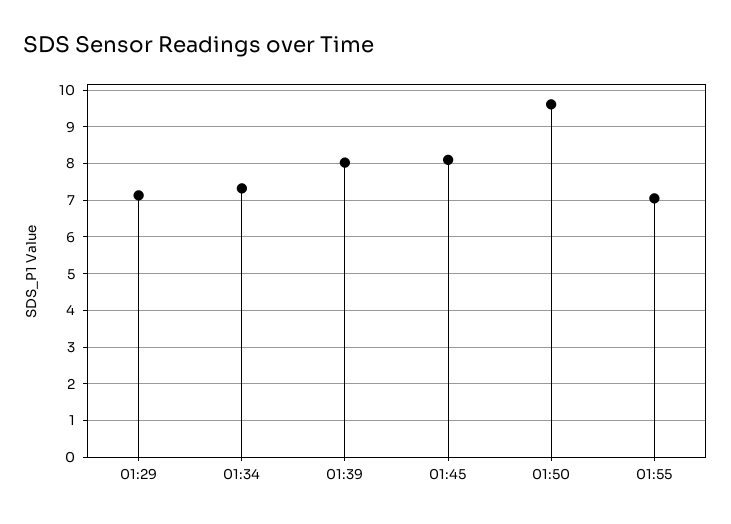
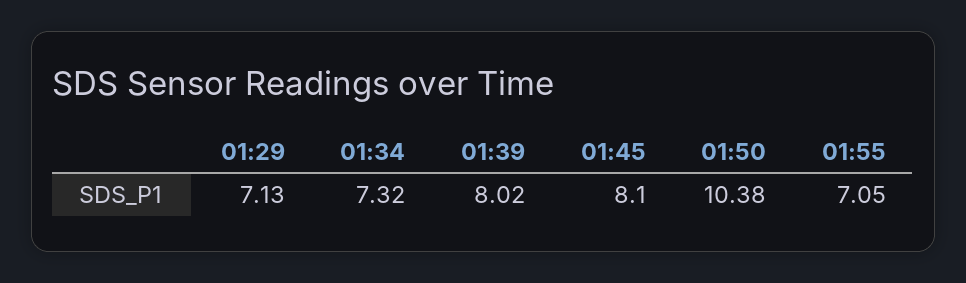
  {
    "01:29": 7.13,
    "01:34": 7.32,
    "01:39": 8.02,
    "01:45": 8.1,
-   "01:50": 9.6,
+   "01:50": 10.38,
    "01:55": 7.05
  }

